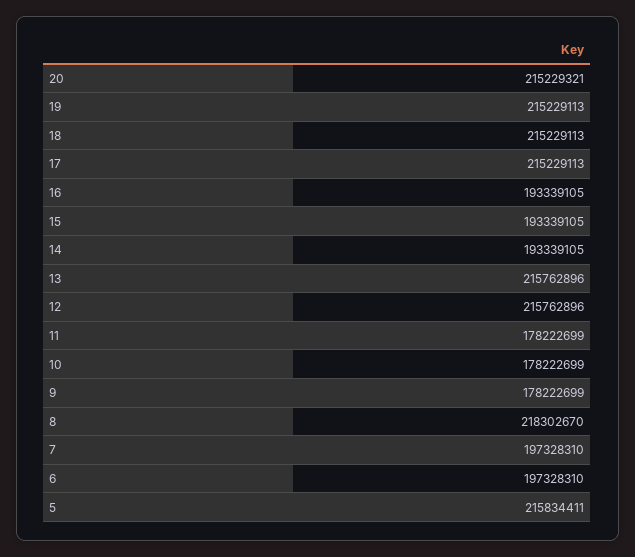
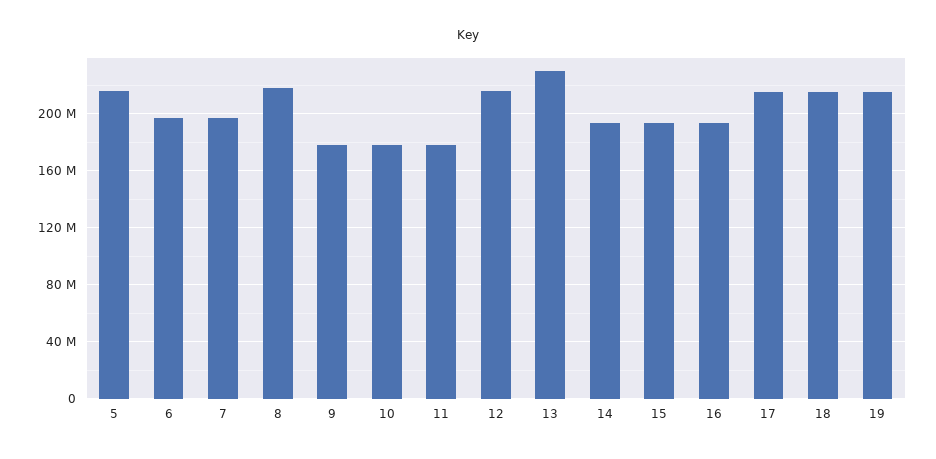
  {
-   "20": 215229321,
    "19": 215229113,
    "18": 215229113,
    "17": 215229113,
    "16": 193339105,
    "15": 193339105,
    "14": 193339105,
-   "13": 215762896,
+   "13": 230000000,
    "12": 215762896,
    "11": 178222699,
    "10": 178222699,
    "9": 178222699,
    "8": 218302670,
    "7": 197328310,
    "6": 197328310,
    "5": 215834411
  }

